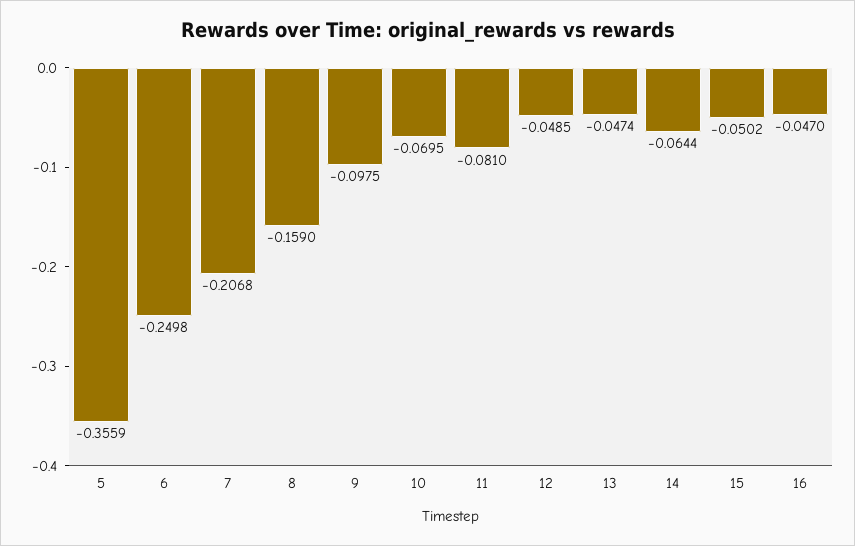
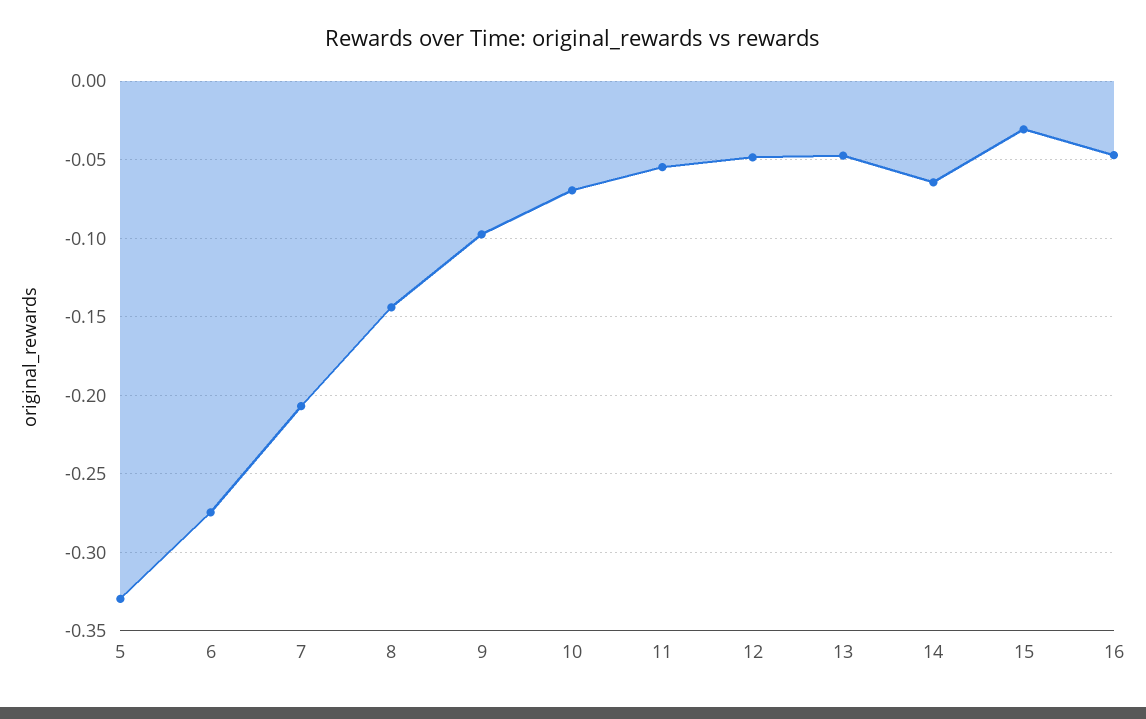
  {
-   "5": -0.3559,
+   "5": -0.33,
-   "6": -0.2498,
+   "6": -0.275,
    "7": -0.2068,
-   "8": -0.159,
+   "8": -0.145,
    "9": -0.0975,
    "10": -0.0695,
-   "11": -0.081,
+   "11": -0.055,
    "12": -0.0485,
    "13": -0.0474,
    "14": -0.0644,
-   "15": -0.0502,
+   "15": -0.03,
    "16": -0.047
  }

